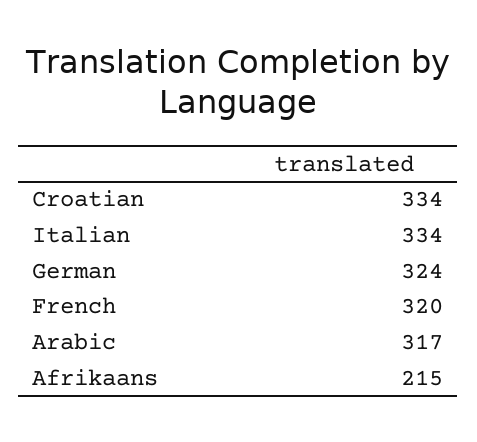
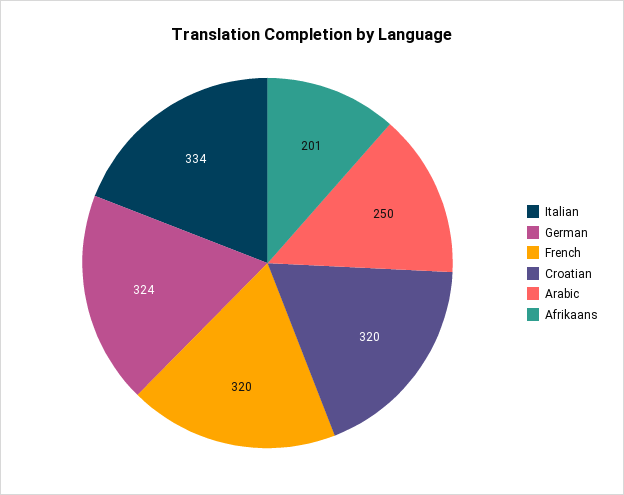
  {
-   "Croatian": 334,
+   "Croatian": 320,
    "Italian": 334,
    "German": 324,
    "French": 320,
-   "Arabic": 317,
+   "Arabic": 250,
-   "Afrikaans": 215
+   "Afrikaans": 201
  }

